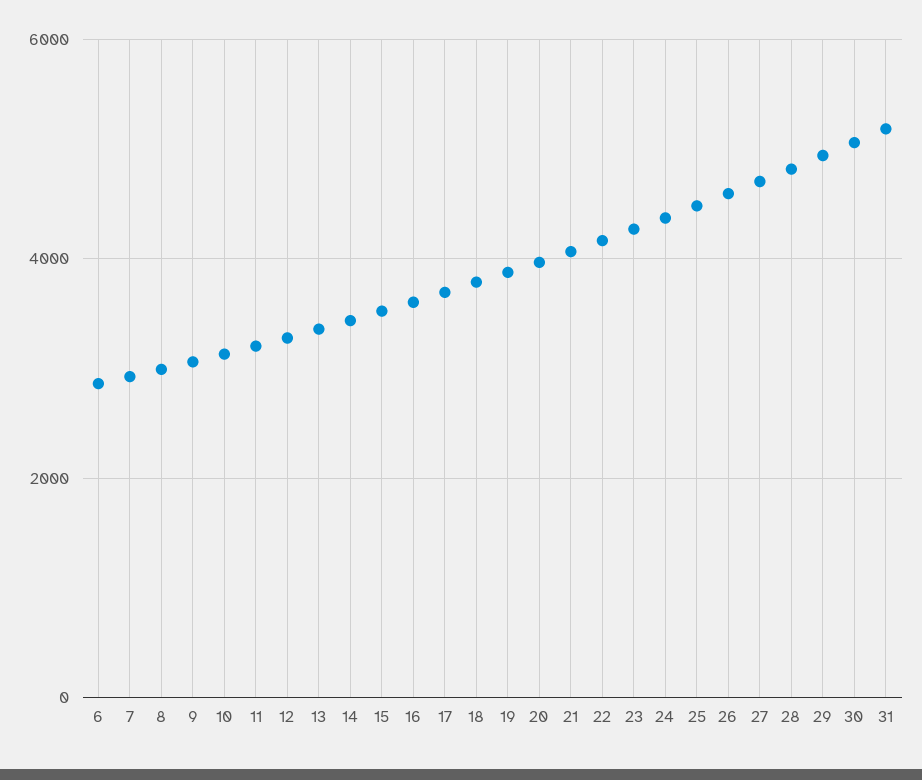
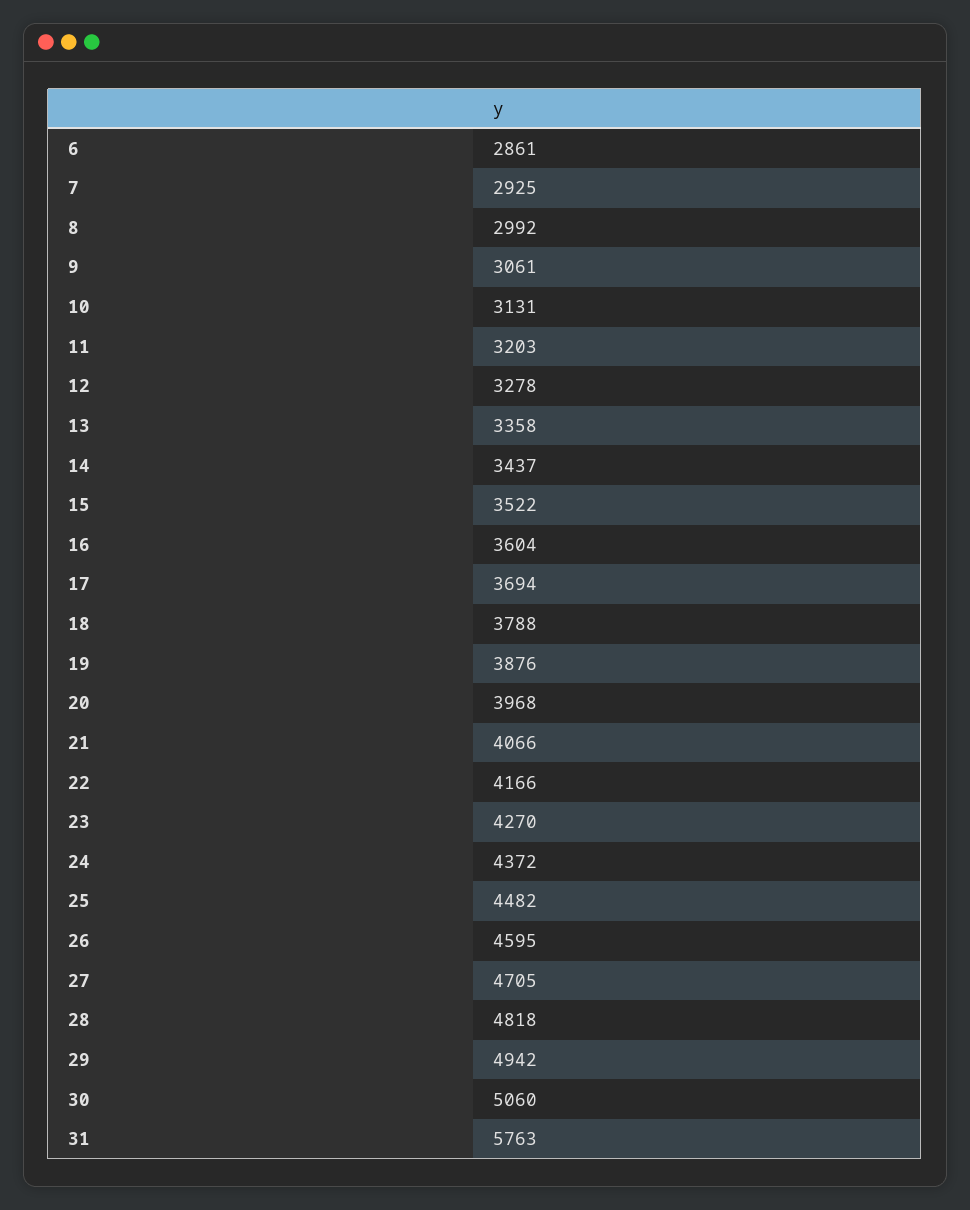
  {
    "6": 2861,
    "7": 2925,
    "8": 2992,
    "9": 3061,
    "10": 3131,
    "11": 3203,
    "12": 3278,
    "13": 3358,
    "14": 3437,
    "15": 3522,
    "16": 3604,
    "17": 3694,
    "18": 3788,
    "19": 3876,
    "20": 3968,
    "21": 4066,
    "22": 4166,
    "23": 4270,
    "24": 4372,
    "25": 4482,
    "26": 4595,
    "27": 4705,
    "28": 4818,
    "29": 4942,
    "30": 5060,
-   "31": 5200
+   "31": 5763
  }

